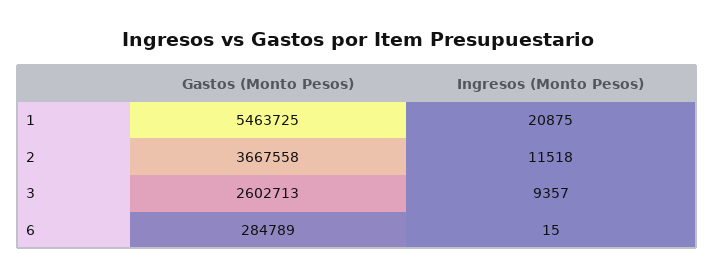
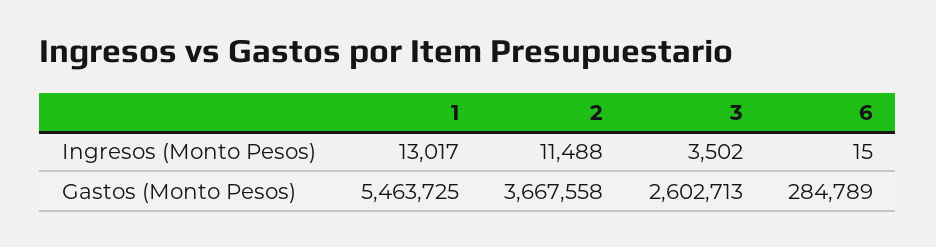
  {
    "Gastos (Monto Pesos)": {
      "1": 5463725,
      "2": 3667558,
      "3": 2602713,
      "6": 284789
    },
    "Ingresos (Monto Pesos)": {
-     "1": 20875,
+     "1": 13017,
-     "2": 11518,
+     "2": 11488,
-     "3": 9357,
+     "3": 3502,
      "6": 15
    }
  }

